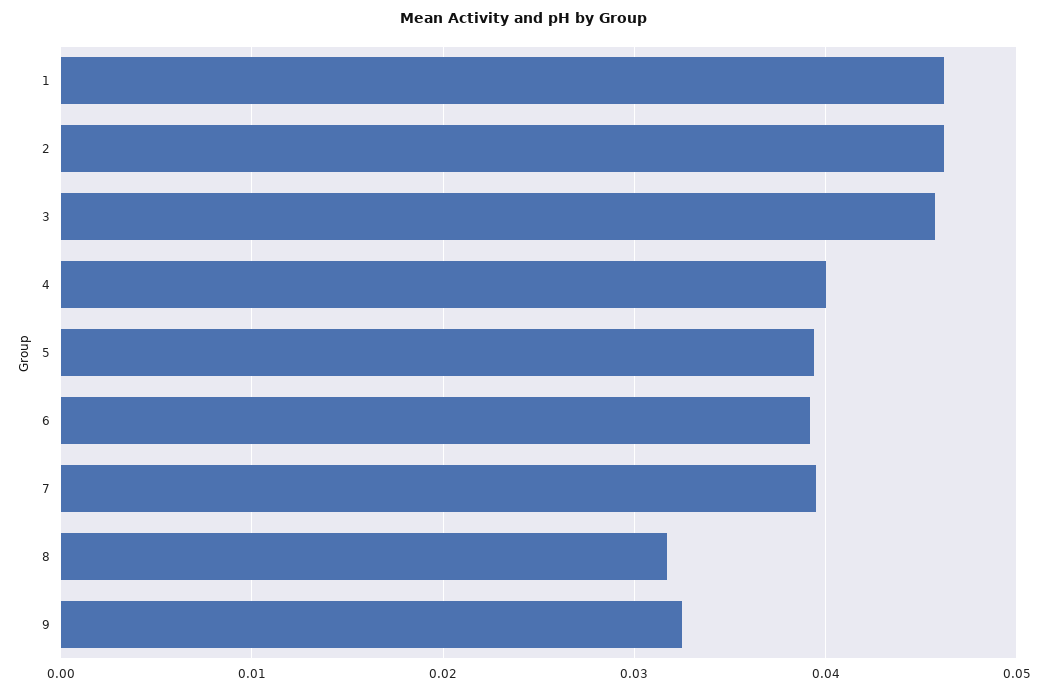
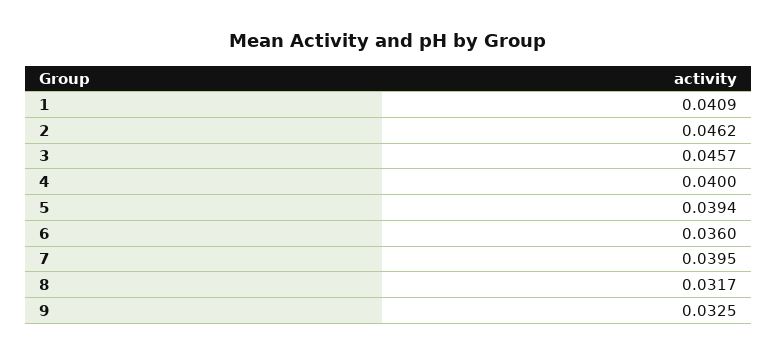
  {
-   "1": 0.046,
+   "1": 0.0409,
    "2": 0.0462,
    "3": 0.0457,
    "4": 0.04,
    "5": 0.0394,
-   "6": 0.039,
+   "6": 0.036,
    "7": 0.0395,
    "8": 0.0317,
    "9": 0.0325
  }

